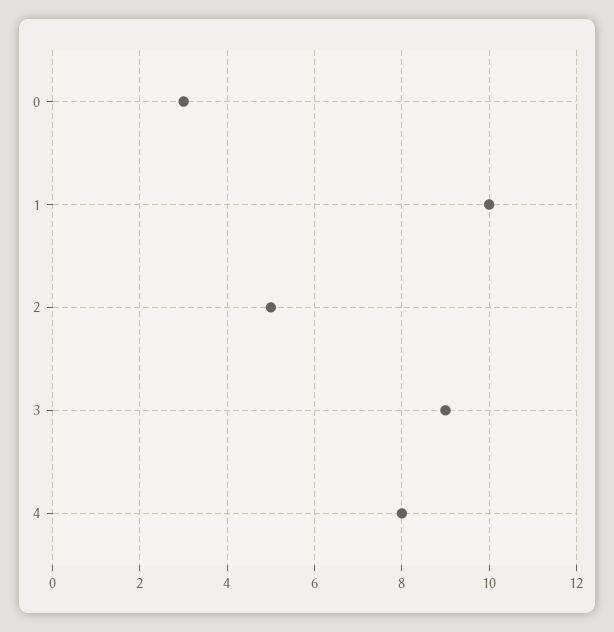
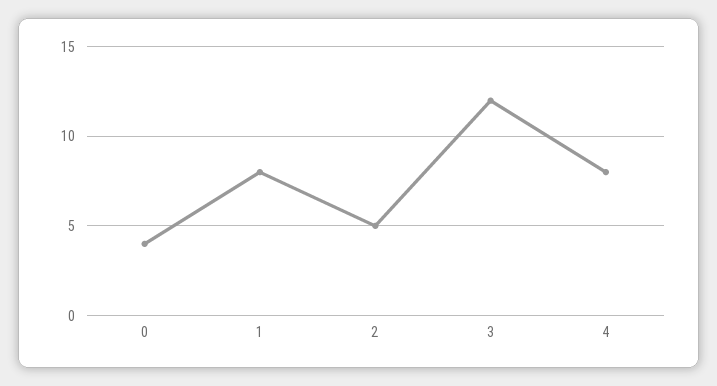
  {
-   "0": 3,
+   "0": 4,
-   "1": 10,
+   "1": 8,
    "2": 5,
-   "3": 9,
+   "3": 12,
    "4": 8
  }

